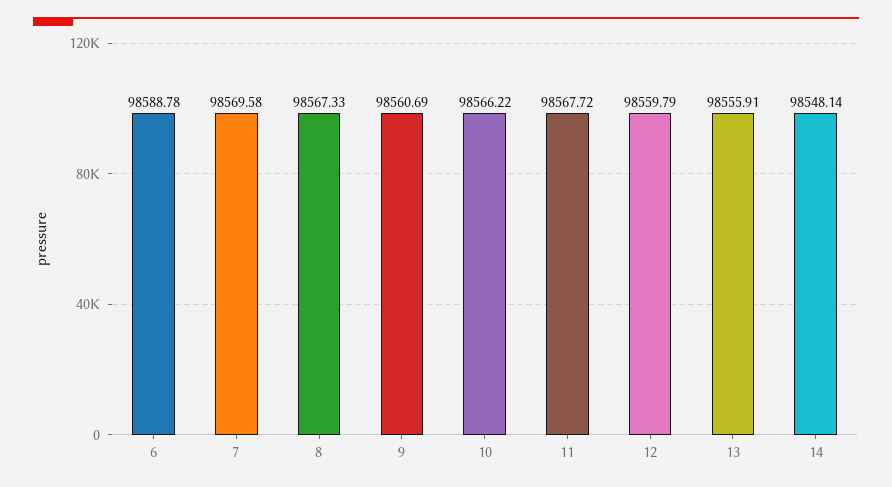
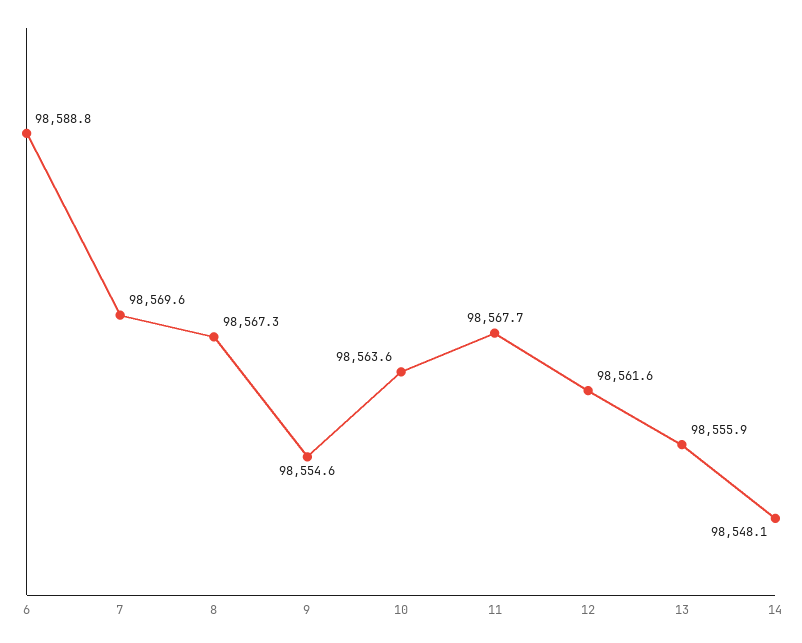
  {
    "6": 98588.78,
    "7": 98569.58,
    "8": 98567.33,
-   "9": 98560.69,
+   "9": 98554.6,
-   "10": 98566.22,
+   "10": 98563.6,
    "11": 98567.72,
-   "12": 98559.79,
+   "12": 98561.6,
    "13": 98555.91,
    "14": 98548.14
  }

